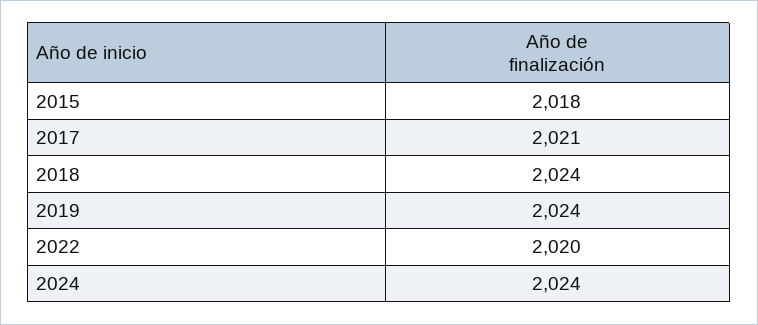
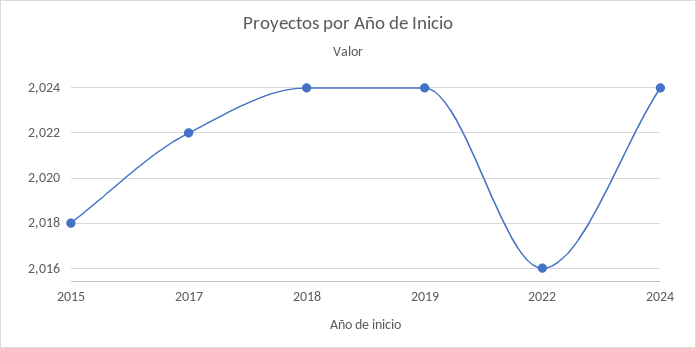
  {
    "2015": 2018,
-   "2017": 2021,
+   "2017": 2022,
    "2018": 2024,
    "2019": 2024,
-   "2022": 2020,
+   "2022": 2016,
    "2024": 2024
  }

